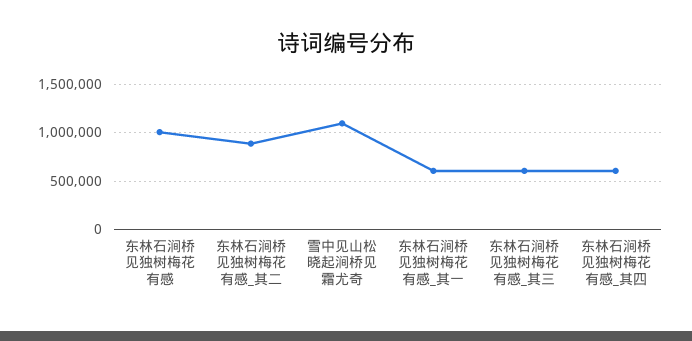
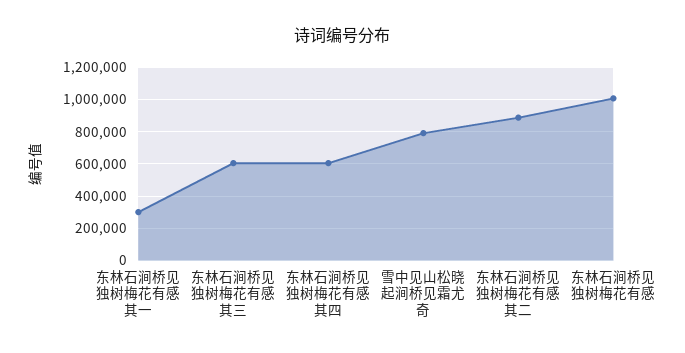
  {
    "东林石涧桥见独树梅花有感": 1000000,
    "东林石涧桥见独树梅花有感_其二": 900000,
-   "雪中见山松晓起涧桥见霜尤奇": 1100000,
+   "雪中见山松晓起涧桥见霜尤奇": 800000,
-   "东林石涧桥见独树梅花有感_其一": 600000,
+   "东林石涧桥见独树梅花有感_其一": 300000,
    "东林石涧桥见独树梅花有感_其三": 600000,
    "东林石涧桥见独树梅花有感_其四": 600000
  }

